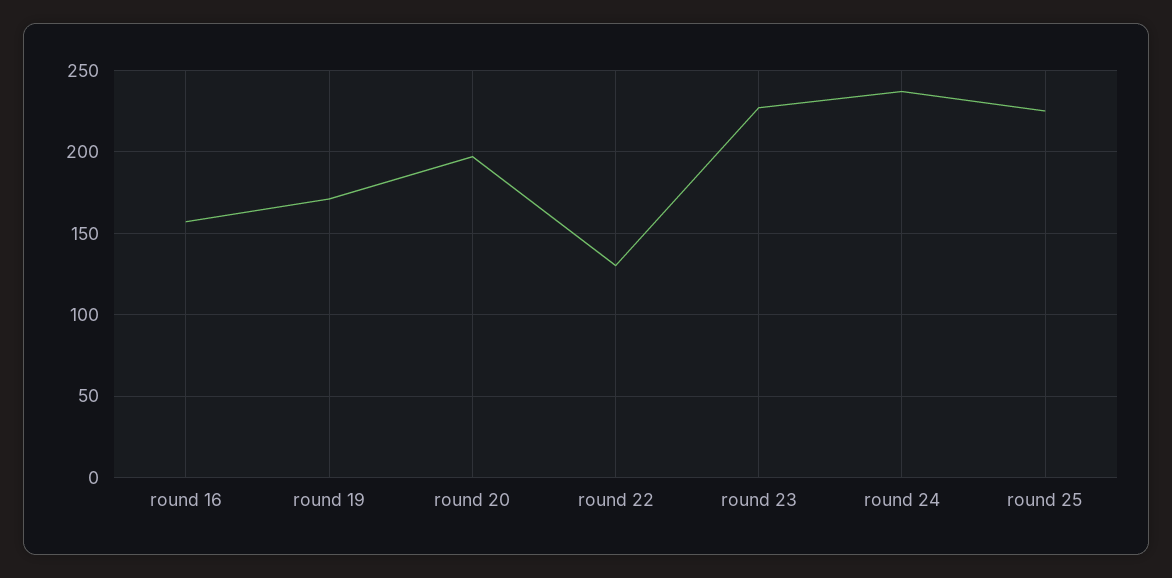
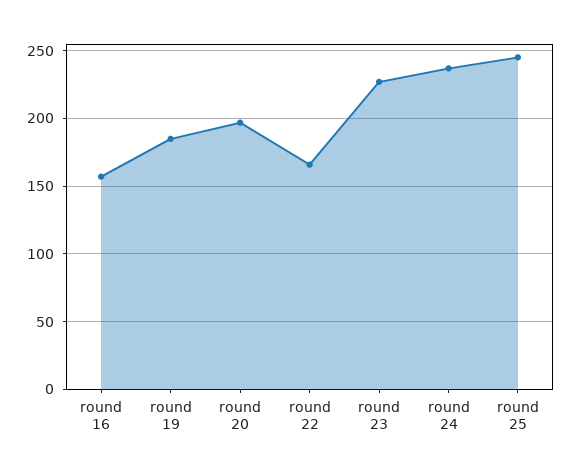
  {
    "round 16": 155,
-   "round 19": 170,
+   "round 19": 185,
    "round 20": 195,
-   "round 22": 130,
+   "round 22": 165,
    "round 23": 225,
    "round 24": 235,
-   "round 25": 225
+   "round 25": 245
  }

